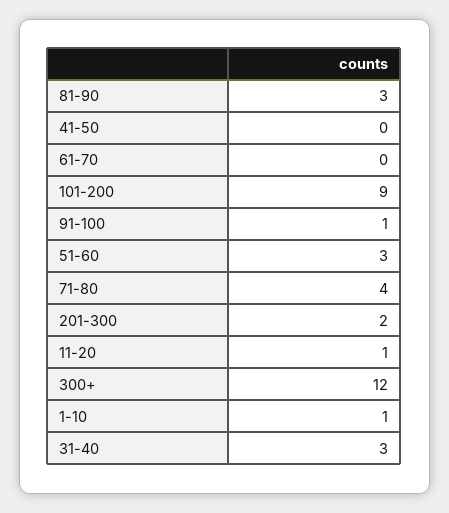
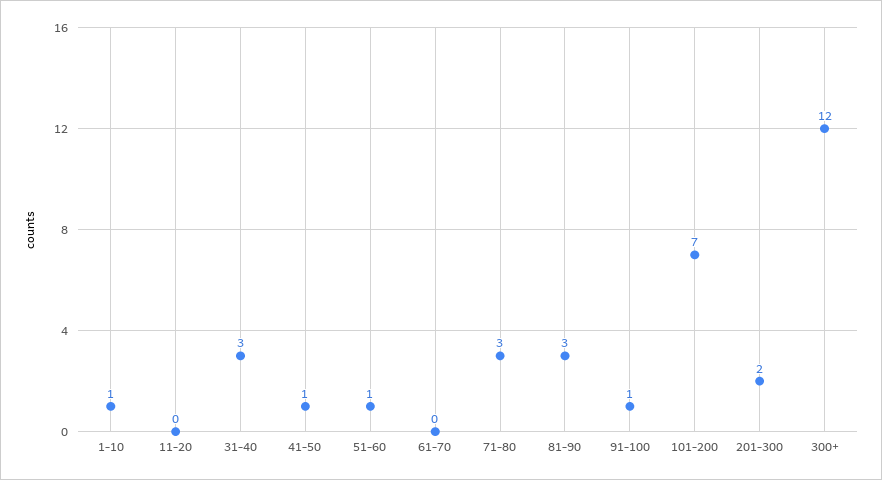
  {
    "81-90": 3,
-   "41-50": 0,
+   "41-50": 1,
    "61-70": 0,
-   "101-200": 9,
+   "101-200": 7,
    "91-100": 1,
-   "51-60": 3,
+   "51-60": 1,
-   "71-80": 4,
+   "71-80": 3,
    "201-300": 2,
-   "11-20": 1,
+   "11-20": 0,
    "300+": 12,
    "1-10": 1,
    "31-40": 3
  }

